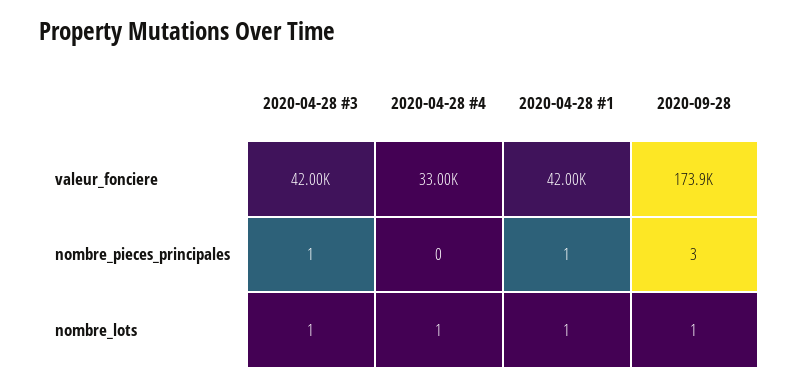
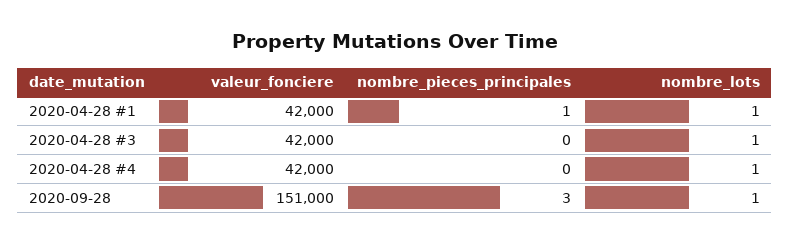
  {
    "2020-04-28 #3": {
      "valeur_fonciere": 42000,
-     "nombre_pieces_principales": 1,
+     "nombre_pieces_principales": 0,
      "nombre_lots": 1
    },
    "2020-04-28 #4": {
-     "valeur_fonciere": 33000,
+     "valeur_fonciere": 42000,
      "nombre_pieces_principales": 0,
      "nombre_lots": 1
    },
    "2020-04-28 #1": {
      "valeur_fonciere": 42000,
      "nombre_pieces_principales": 1,
      "nombre_lots": 1
    },
    "2020-09-28": {
-     "valeur_fonciere": 173900,
+     "valeur_fonciere": 151000,
      "nombre_pieces_principales": 3,
      "nombre_lots": 1
    }
  }

